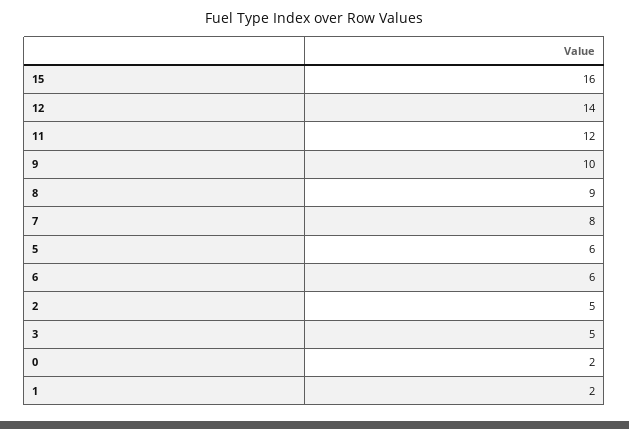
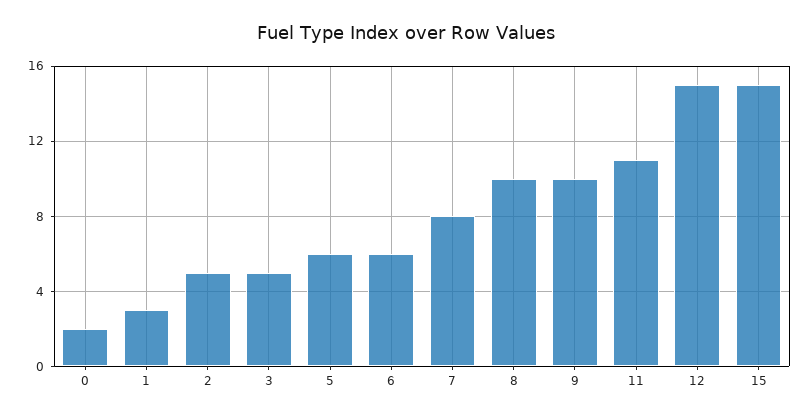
  {
-   "15": 16,
+   "15": 15,
-   "12": 14,
+   "12": 15,
-   "11": 12,
+   "11": 11,
    "9": 10,
-   "8": 9,
+   "8": 10,
    "7": 8,
    "5": 6,
    "6": 6,
    "2": 5,
    "3": 5,
    "0": 2,
-   "1": 2
+   "1": 3
  }

